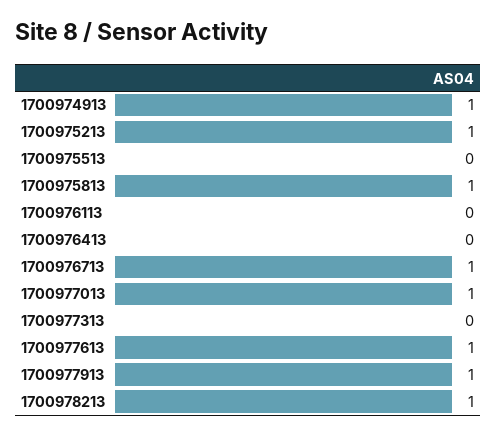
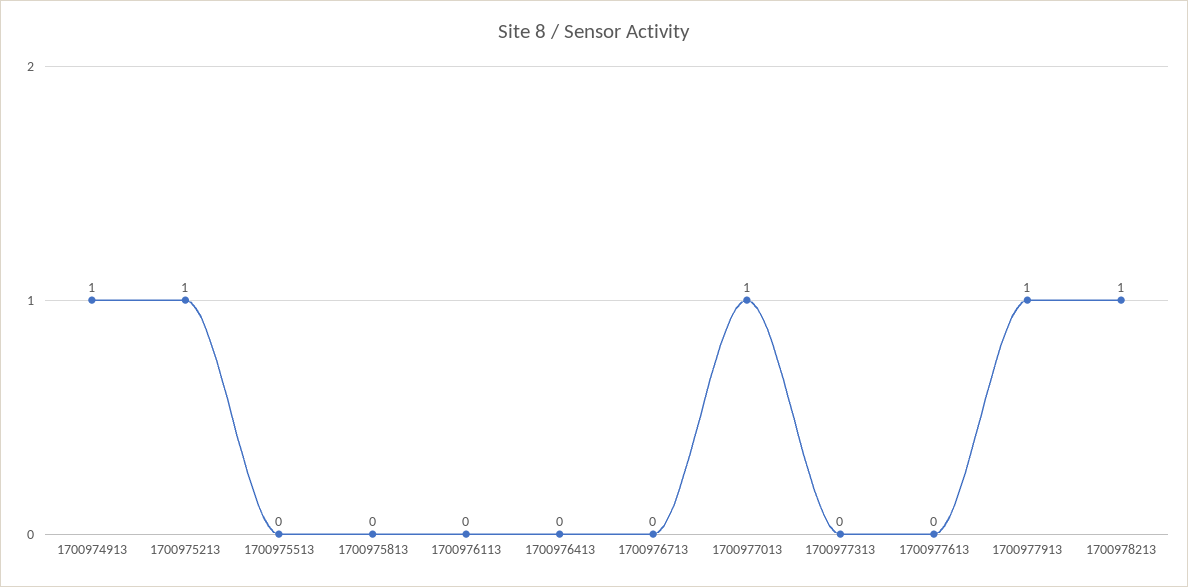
  {
    "1700974913": 1,
    "1700975213": 1,
    "1700975513": 0,
-   "1700975813": 1,
+   "1700975813": 0,
    "1700976113": 0,
    "1700976413": 0,
-   "1700976713": 1,
+   "1700976713": 0,
    "1700977013": 1,
    "1700977313": 0,
-   "1700977613": 1,
+   "1700977613": 0,
    "1700977913": 1,
    "1700978213": 1
  }

